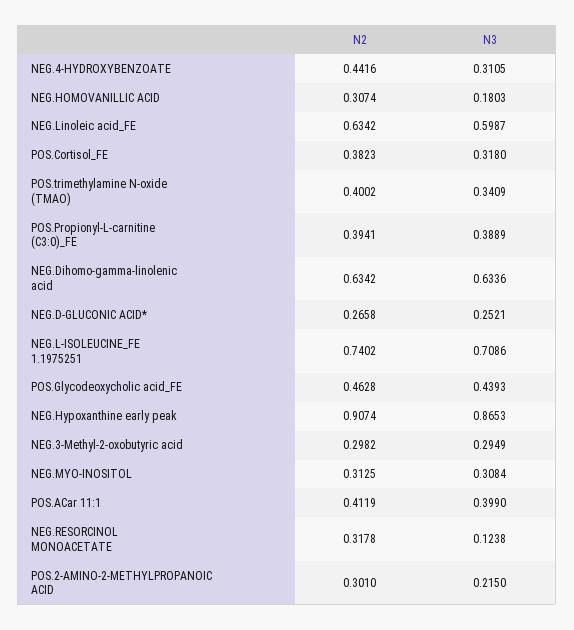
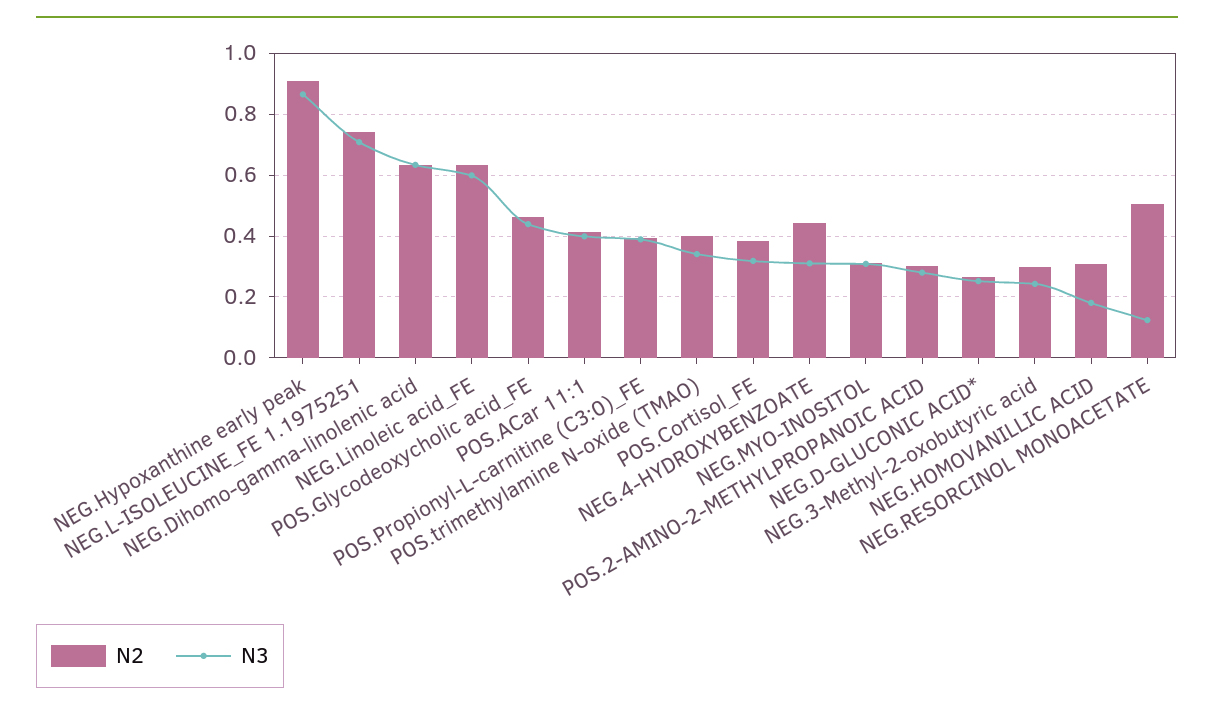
  {
    "N2": {
      "NEG.4-HYDROXYBENZOATE": 0.4416,
      "NEG.HOMOVANILLIC ACID": 0.3074,
      "NEG.Linoleic acid_FE": 0.6342,
      "POS.Cortisol_FE": 0.3823,
      "POS.trimethylamine N-oxide (TMAO)": 0.4002,
      "POS.Propionyl-L-carnitine (C3:0)_FE": 0.3941,
      "NEG.Dihomo-gamma-linolenic acid": 0.6342,
      "NEG.D-GLUCONIC ACID*": 0.2658,
      "NEG.L-ISOLEUCINE_FE 1.1975251": 0.7402,
      "POS.Glycodeoxycholic acid_FE": 0.4628,
      "NEG.Hypoxanthine early peak": 0.9074,
      "NEG.3-Methyl-2-oxobutyric acid": 0.2982,
      "NEG.MYO-INOSITOL": 0.3125,
      "POS.ACar 11:1": 0.4119,
-     "NEG.RESORCINOL MONOACETATE": 0.3178,
+     "NEG.RESORCINOL MONOACETATE": 0.5,
      "POS.2-AMINO-2-METHYLPROPANOIC ACID": 0.301
    },
    "N3": {
      "NEG.4-HYDROXYBENZOATE": 0.3105,
      "NEG.HOMOVANILLIC ACID": 0.1803,
      "NEG.Linoleic acid_FE": 0.5987,
      "POS.Cortisol_FE": 0.318,
      "POS.trimethylamine N-oxide (TMAO)": 0.3409,
      "POS.Propionyl-L-carnitine (C3:0)_FE": 0.3889,
      "NEG.Dihomo-gamma-linolenic acid": 0.6336,
      "NEG.D-GLUCONIC ACID*": 0.2521,
      "NEG.L-ISOLEUCINE_FE 1.1975251": 0.7086,
      "POS.Glycodeoxycholic acid_FE": 0.4393,
      "NEG.Hypoxanthine early peak": 0.8653,
-     "NEG.3-Methyl-2-oxobutyric acid": 0.2949,
+     "NEG.3-Methyl-2-oxobutyric acid": 0.24,
      "NEG.MYO-INOSITOL": 0.3084,
      "POS.ACar 11:1": 0.399,
      "NEG.RESORCINOL MONOACETATE": 0.1238,
-     "POS.2-AMINO-2-METHYLPROPANOIC ACID": 0.215
+     "POS.2-AMINO-2-METHYLPROPANOIC ACID": 0.28
    }
  }

